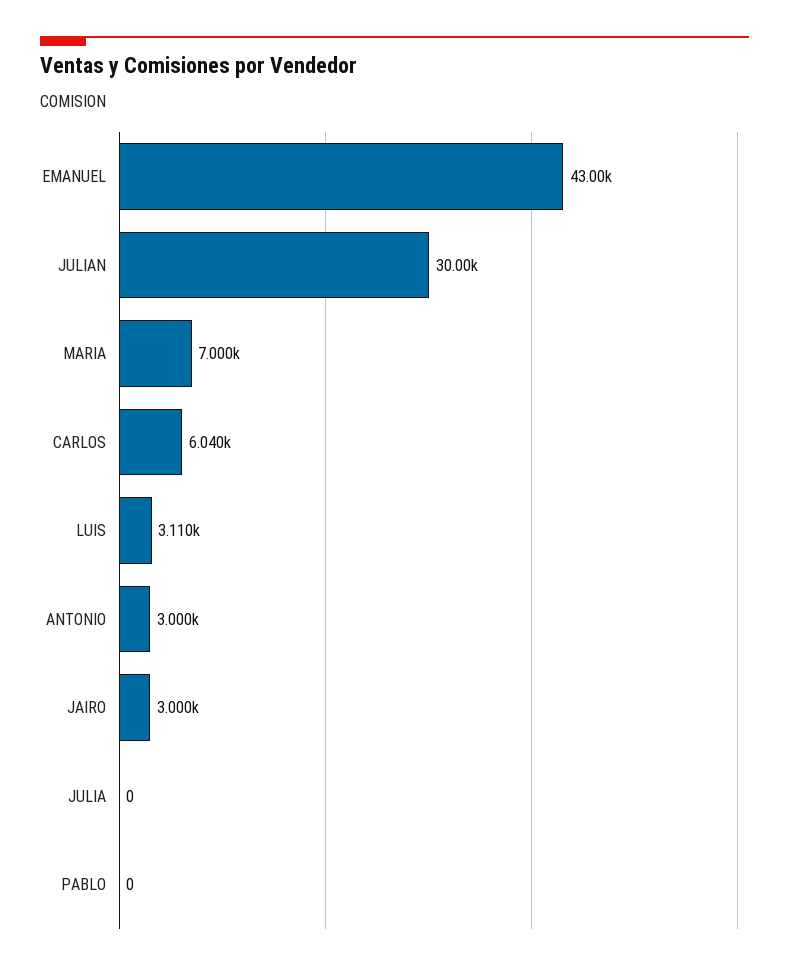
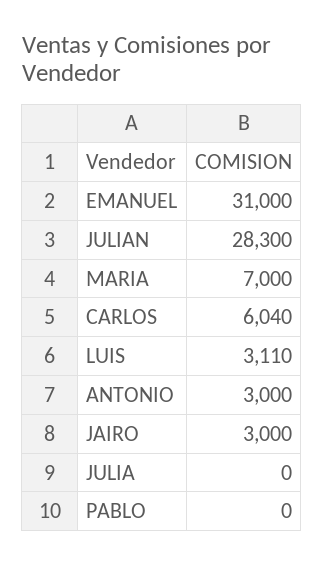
  {
-   "EMANUEL": 43000,
+   "EMANUEL": 31000,
-   "JULIAN": 30000,
+   "JULIAN": 28300,
    "MARIA": 7000,
    "CARLOS": 6040,
    "LUIS": 3110,
    "ANTONIO": 3000,
    "JAIRO": 3000,
    "JULIA": 0,
    "PABLO": 0
  }

